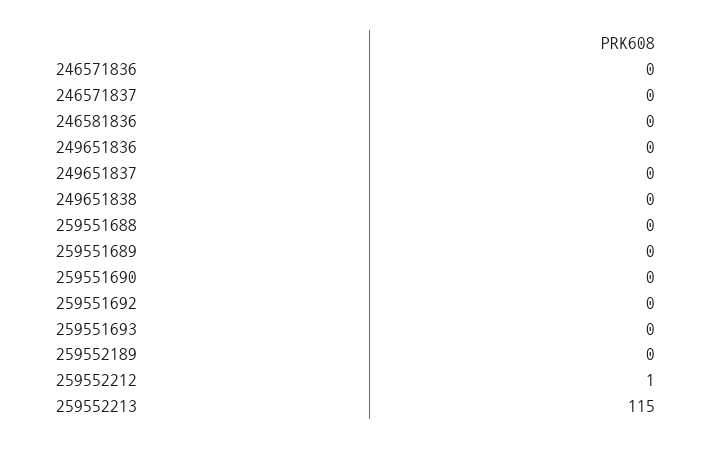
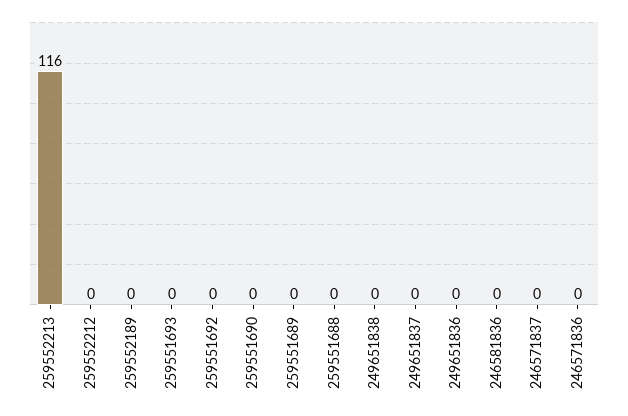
  {
    "246571836": 0,
    "246571837": 0,
    "246581836": 0,
    "249651836": 0,
    "249651837": 0,
    "249651838": 0,
    "259551688": 0,
    "259551689": 0,
    "259551690": 0,
    "259551692": 0,
    "259551693": 0,
    "259552189": 0,
-   "259552212": 1,
+   "259552212": 0,
-   "259552213": 115
+   "259552213": 116
  }

